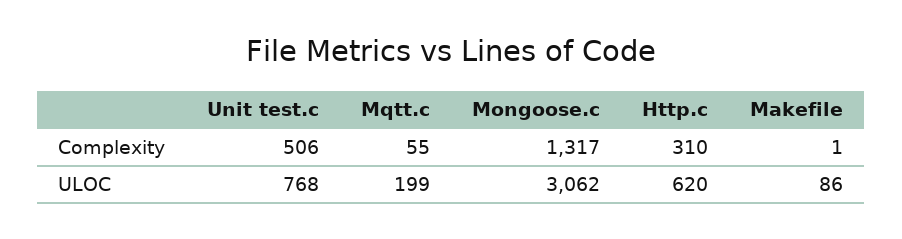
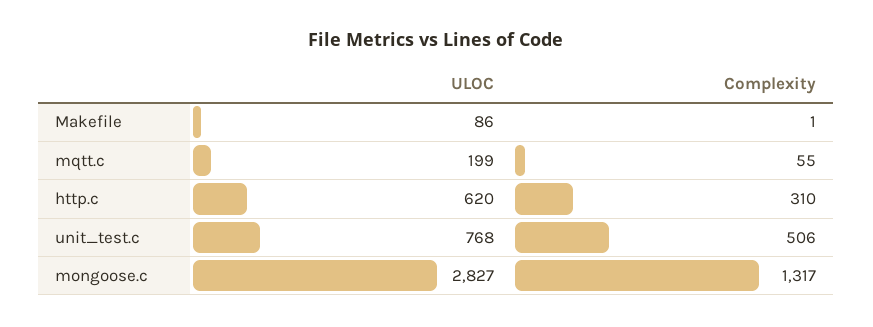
  {
    "Unit test.c": {
      "Complexity": 506,
      "ULOC": 768
    },
    "Mqtt.c": {
      "Complexity": 55,
      "ULOC": 199
    },
    "Mongoose.c": {
      "Complexity": 1317,
-     "ULOC": 3062
+     "ULOC": 2827
    },
    "Http.c": {
      "Complexity": 310,
      "ULOC": 620
    },
    "Makefile": {
      "Complexity": 1,
      "ULOC": 86
    }
  }

